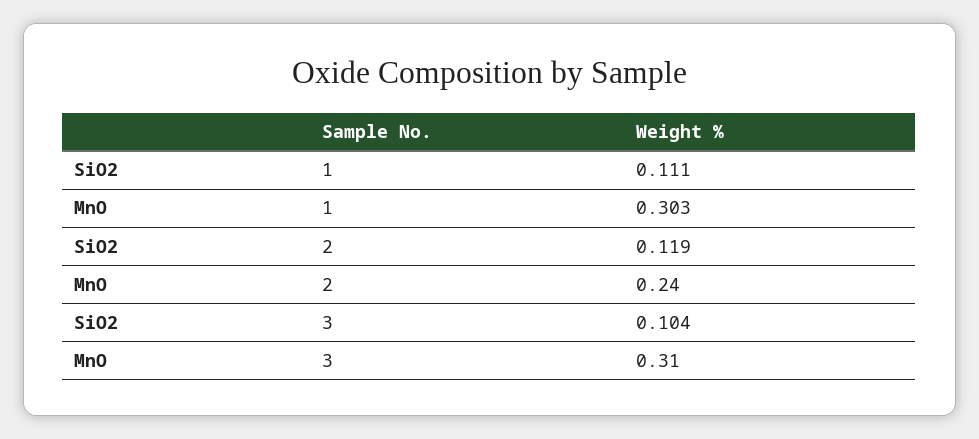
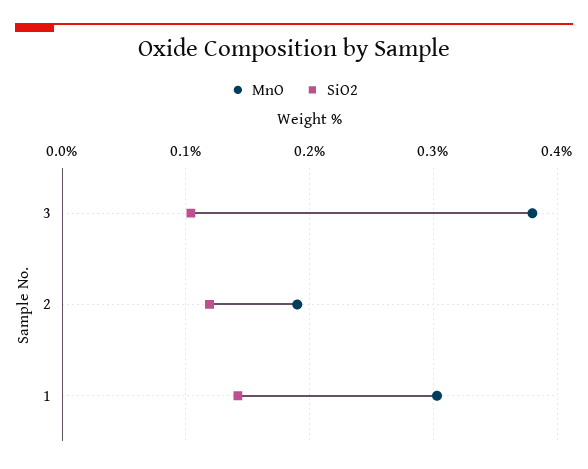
  {
    "SiO2": {
-     "1": 0.111,
+     "1": 0.14,
      "2": 0.119,
      "3": 0.104
    },
    "MnO": {
      "1": 0.303,
-     "2": 0.24,
+     "2": 0.19,
-     "3": 0.31
+     "3": 0.38
    }
  }

